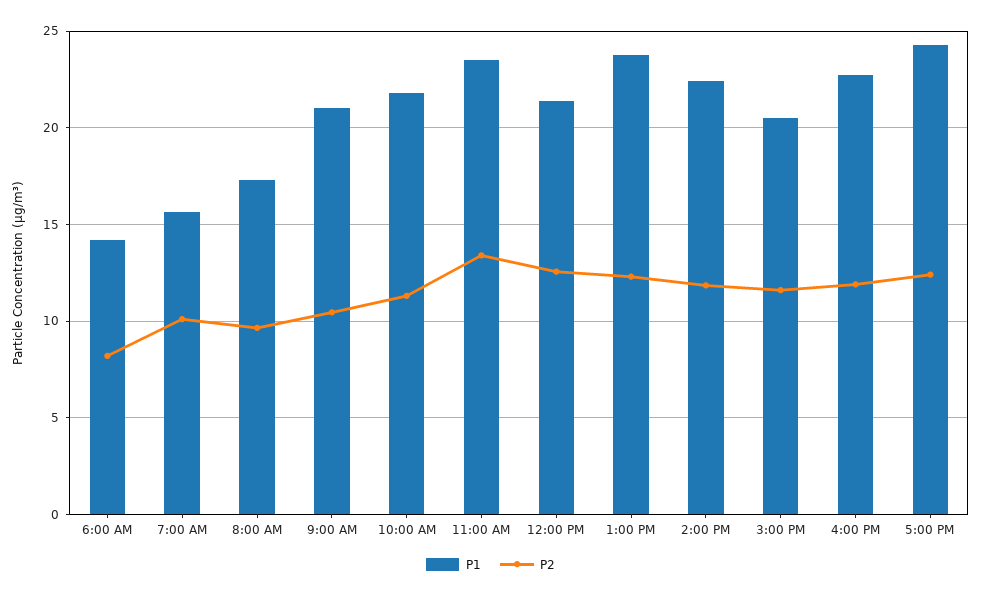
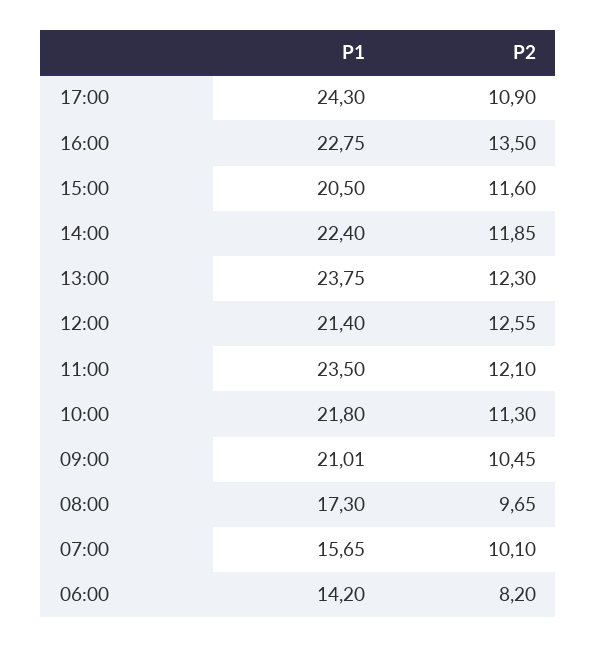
  {
    "P1": {
      "6:00 AM": 14.2,
      "7:00 AM": 15.65,
      "8:00 AM": 17.3,
      "9:00 AM": 21.01,
      "10:00 AM": 21.8,
      "11:00 AM": 23.5,
      "12:00 PM": 21.4,
      "1:00 PM": 23.75,
      "2:00 PM": 22.4,
      "3:00 PM": 20.5,
      "4:00 PM": 22.75,
      "5:00 PM": 24.3
    },
    "P2": {
      "6:00 AM": 8.2,
      "7:00 AM": 10.1,
      "8:00 AM": 9.65,
      "9:00 AM": 10.45,
      "10:00 AM": 11.3,
-     "11:00 AM": 13.5,
+     "11:00 AM": 12.1,
      "12:00 PM": 12.55,
      "1:00 PM": 12.3,
      "2:00 PM": 11.85,
      "3:00 PM": 11.6,
-     "4:00 PM": 12,
+     "4:00 PM": 13.5,
-     "5:00 PM": 12.5
+     "5:00 PM": 10.9
    }
  }

